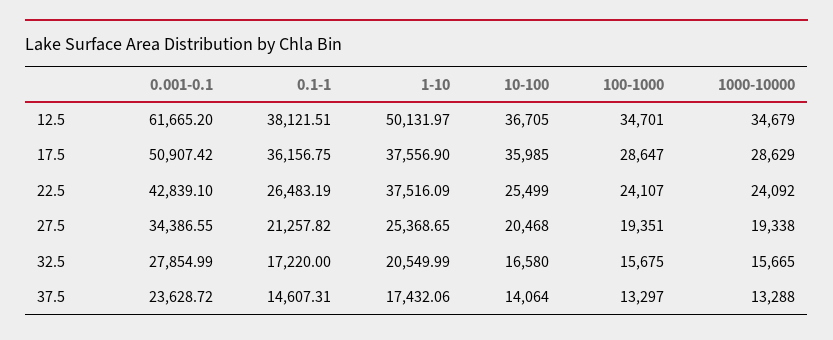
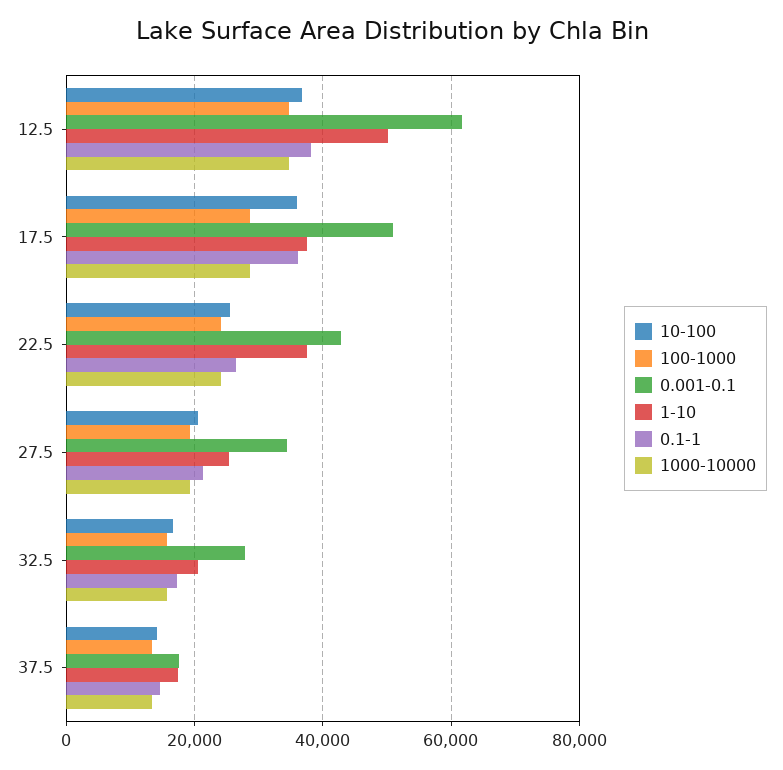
  {
    "0.001-0.1": {
      "12.5": 61665.2,
      "17.5": 50907.42,
      "22.5": 42839.1,
      "27.5": 34386.55,
      "32.5": 27854.99,
-     "37.5": 23628.72
+     "37.5": 18000
    },
    "0.1-1": {
      "12.5": 38121.51,
      "17.5": 36156.75,
      "22.5": 26483.19,
      "27.5": 21257.82,
      "32.5": 17220,
      "37.5": 14607.31
    },
    "1-10": {
      "12.5": 50131.97,
      "17.5": 37556.9,
      "22.5": 37516.09,
      "27.5": 25368.65,
      "32.5": 20549.99,
      "37.5": 17432.06
    },
    "10-100": {
      "12.5": 36705,
      "17.5": 35985,
      "22.5": 25499,
      "27.5": 20468,
      "32.5": 16580,
      "37.5": 14064
    },
    "100-1000": {
      "12.5": 34701,
      "17.5": 28647,
      "22.5": 24107,
      "27.5": 19351,
      "32.5": 15675,
      "37.5": 13297
    },
    "1000-10000": {
      "12.5": 34679,
      "17.5": 28629,
      "22.5": 24092,
      "27.5": 19338,
      "32.5": 15665,
      "37.5": 13288
    }
  }

